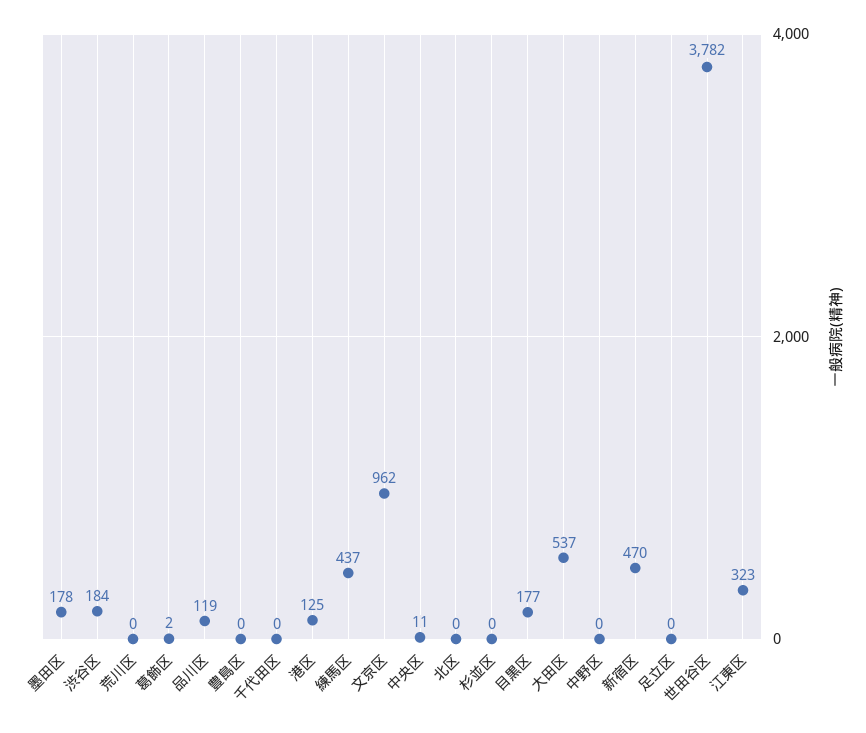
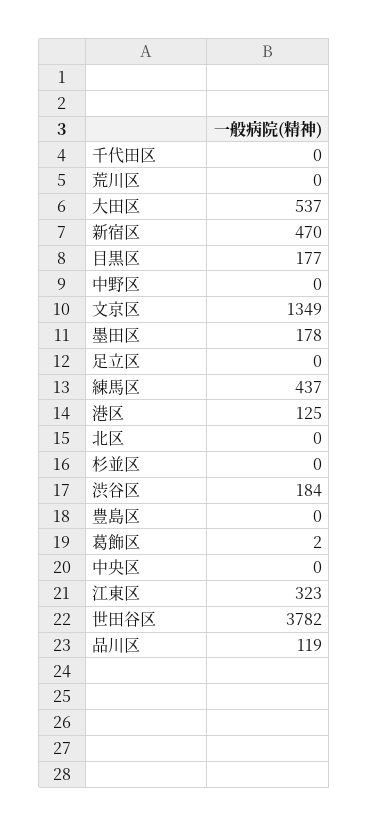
  {
    "墨田区": 178,
    "渋谷区": 184,
    "荒川区": 0,
    "葛飾区": 2,
    "品川区": 119,
    "豊島区": 0,
    "千代田区": 0,
    "港区": 125,
    "練馬区": 437,
-   "文京区": 962,
+   "文京区": 1349,
-   "中央区": 11,
+   "中央区": 0,
    "北区": 0,
    "杉並区": 0,
    "目黒区": 177,
    "大田区": 537,
    "中野区": 0,
    "新宿区": 470,
    "足立区": 0,
    "世田谷区": 3782,
    "江東区": 323
  }

